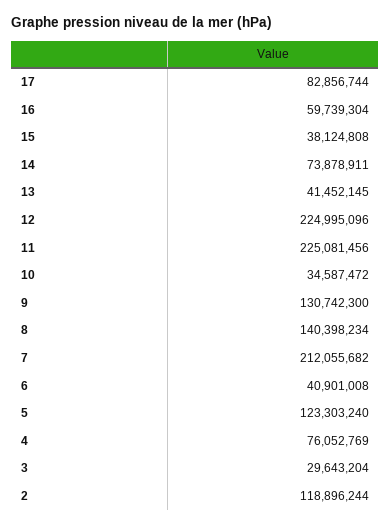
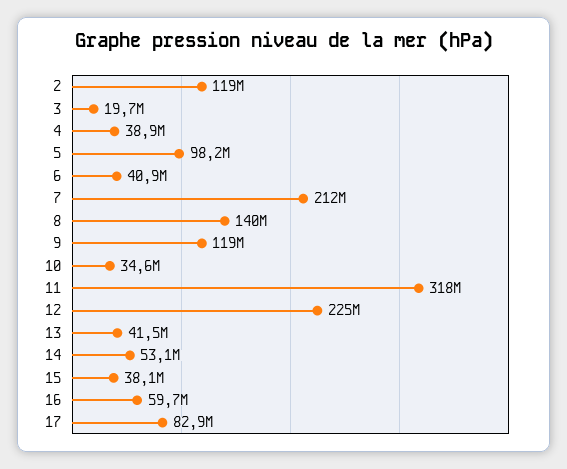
  {
    "17": 82856744,
    "16": 59739304,
    "15": 38124808,
-   "14": 73878911,
+   "14": 53100000,
    "13": 41452145,
    "12": 224995096,
-   "11": 225081456,
+   "11": 318000000,
    "10": 34587472,
-   "9": 130742300,
+   "9": 119000000,
    "8": 140398234,
    "7": 212055682,
    "6": 40901008,
-   "5": 123303240,
+   "5": 98200000,
-   "4": 76052769,
+   "4": 38900000,
-   "3": 29643204,
+   "3": 19700000,
    "2": 118896244
  }

